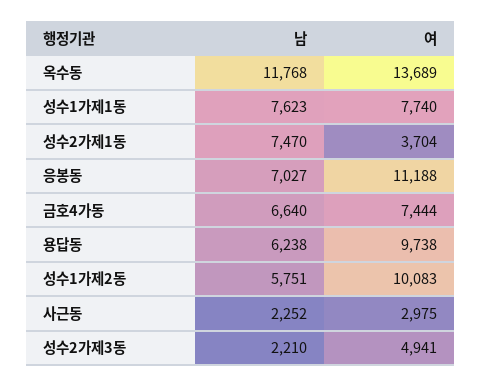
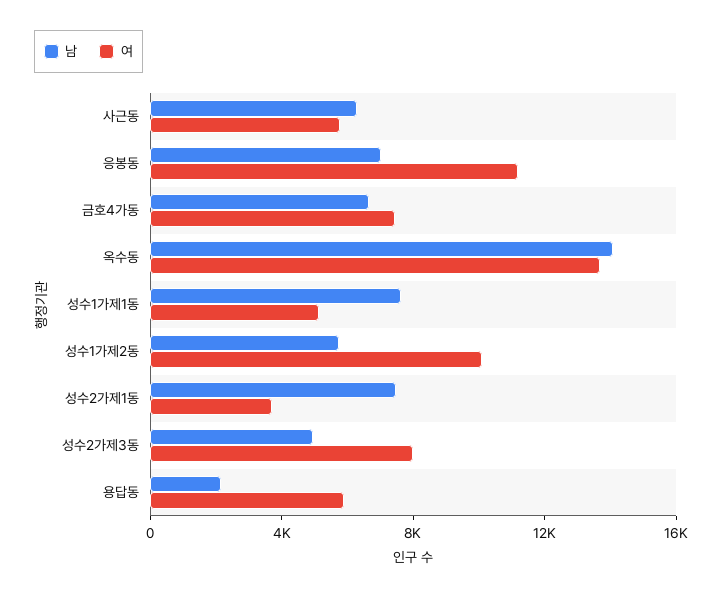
  {
    "남": {
-     "옥수동": 11768,
+     "옥수동": 14000,
      "성수1가제1동": 7623,
      "성수2가제1동": 7470,
      "응봉동": 7027,
      "금호4가동": 6640,
-     "용답동": 6238,
+     "용답동": 2000,
      "성수1가제2동": 5751,
-     "사근동": 2252,
+     "사근동": 6000,
-     "성수2가제3동": 2210
+     "성수2가제3동": 5000
    },
    "여": {
      "옥수동": 13689,
-     "성수1가제1동": 7740,
+     "성수1가제1동": 5000,
      "성수2가제1동": 3704,
      "응봉동": 11188,
      "금호4가동": 7444,
-     "용답동": 9738,
+     "용답동": 6000,
      "성수1가제2동": 10083,
-     "사근동": 2975,
+     "사근동": 6000,
-     "성수2가제3동": 4941
+     "성수2가제3동": 8000
    }
  }

